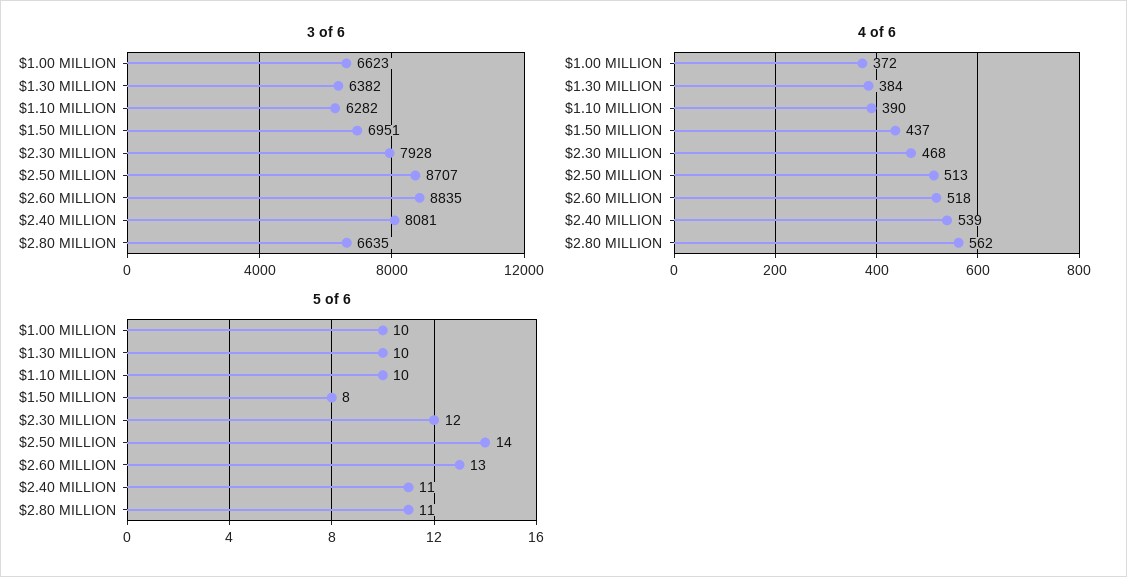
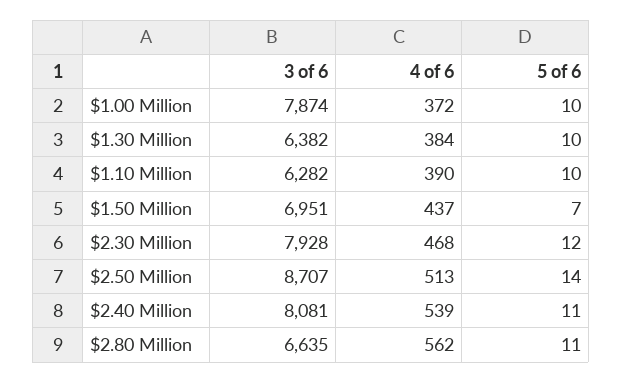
  {
    "3 of 6": {
-     "$1.00 MILLION": 6623,
+     "$1.00 MILLION": 7874,
      "$1.30 MILLION": 6382,
      "$1.10 MILLION": 6282,
      "$1.50 MILLION": 6951,
      "$2.30 MILLION": 7928,
      "$2.50 MILLION": 8707,
-     "$2.60 MILLION": 8835,
      "$2.40 MILLION": 8081,
      "$2.80 MILLION": 6635
    },
    "4 of 6": {
      "$1.00 MILLION": 372,
      "$1.30 MILLION": 384,
      "$1.10 MILLION": 390,
      "$1.50 MILLION": 437,
      "$2.30 MILLION": 468,
      "$2.50 MILLION": 513,
-     "$2.60 MILLION": 518,
      "$2.40 MILLION": 539,
      "$2.80 MILLION": 562
    },
    "5 of 6": {
      "$1.00 MILLION": 10,
      "$1.30 MILLION": 10,
      "$1.10 MILLION": 10,
-     "$1.50 MILLION": 8,
+     "$1.50 MILLION": 7,
      "$2.30 MILLION": 12,
      "$2.50 MILLION": 14,
-     "$2.60 MILLION": 13,
      "$2.40 MILLION": 11,
      "$2.80 MILLION": 11
    }
  }

